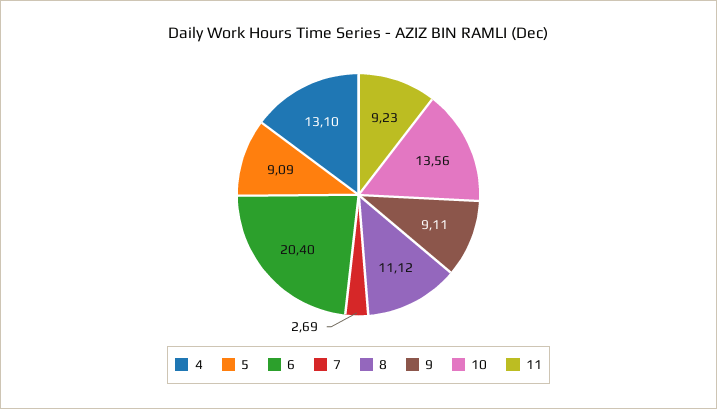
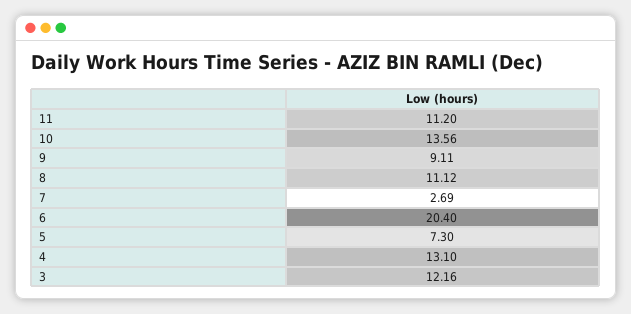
  {
    "4": 13.1,
-   "5": 9.09,
+   "5": 7.3,
    "6": 20.4,
    "7": 2.69,
    "8": 11.12,
    "9": 9.11,
    "10": 13.56,
-   "11": 9.23
+   "11": 11.2,
+   "3": 12.16
  }

